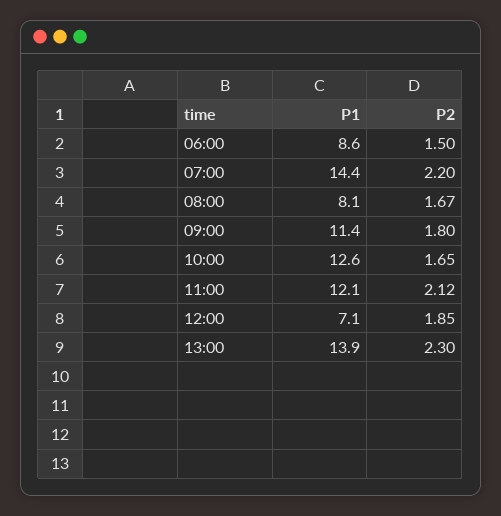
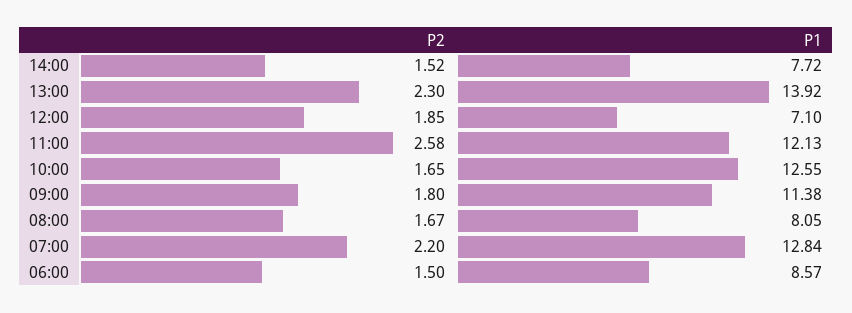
  {
    "P1": {
      "06:00": 8.57,
-     "07:00": 14.4,
+     "07:00": 12.84,
      "08:00": 8.05,
      "09:00": 11.38,
      "10:00": 12.55,
      "11:00": 12.13,
      "12:00": 7.1,
-     "13:00": 13.92
+     "13:00": 13.92,
+     "14:00": 7.72
    },
    "P2": {
      "06:00": 1.5,
      "07:00": 2.2,
      "08:00": 1.67,
      "09:00": 1.8,
      "10:00": 1.65,
-     "11:00": 2.12,
+     "11:00": 2.58,
      "12:00": 1.85,
-     "13:00": 2.3
+     "13:00": 2.3,
+     "14:00": 1.52
    }
  }

